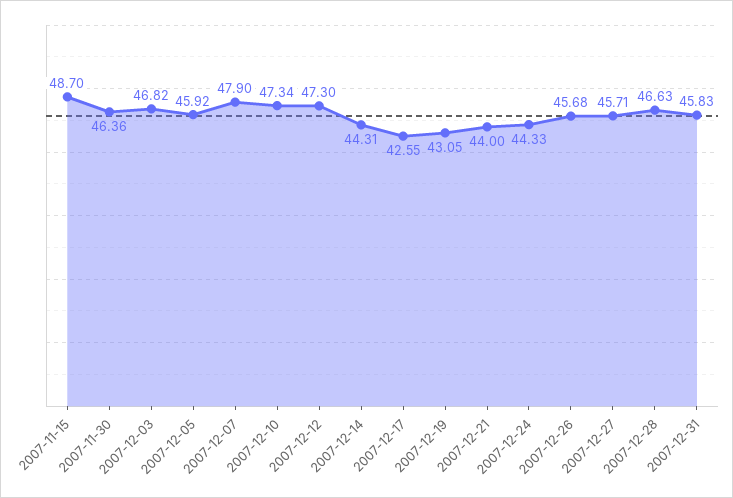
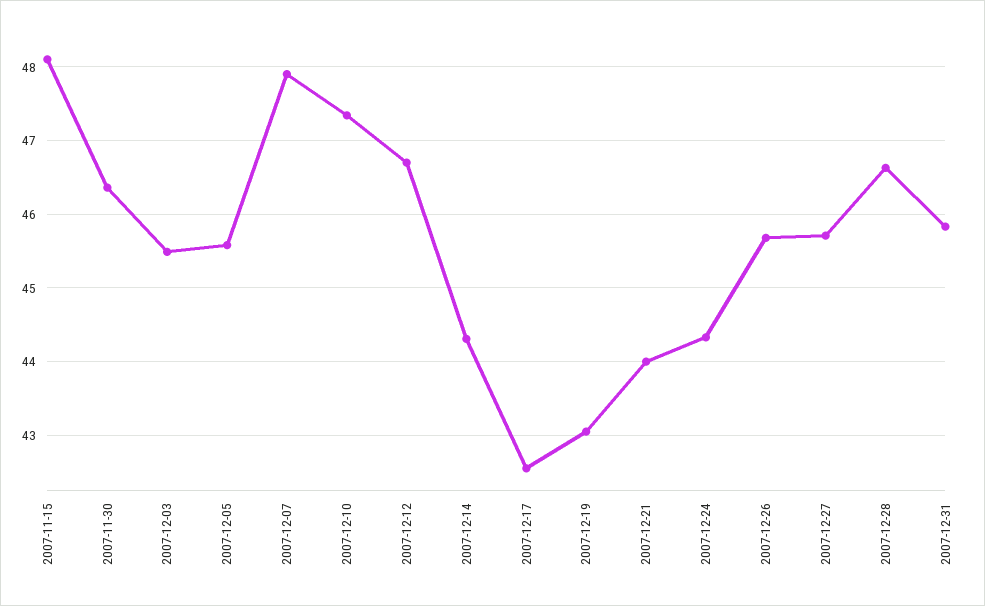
  {
-   "2007-11-15": 48.7,
+   "2007-11-15": 48.1,
    "2007-11-30": 46.36,
-   "2007-12-03": 46.82,
+   "2007-12-03": 45.5,
-   "2007-12-05": 45.92,
+   "2007-12-05": 45.6,
    "2007-12-07": 47.9,
    "2007-12-10": 47.34,
-   "2007-12-12": 47.3,
+   "2007-12-12": 46.7,
    "2007-12-14": 44.31,
    "2007-12-17": 42.55,
    "2007-12-19": 43.05,
    "2007-12-21": 44,
    "2007-12-24": 44.33,
    "2007-12-26": 45.68,
    "2007-12-27": 45.71,
    "2007-12-28": 46.63,
    "2007-12-31": 45.83
  }

